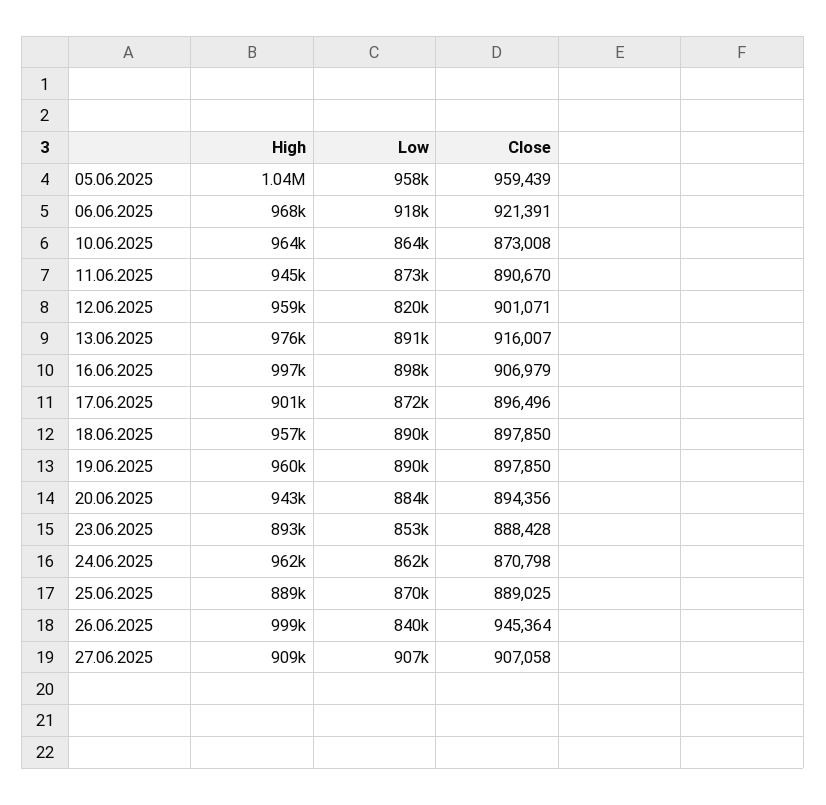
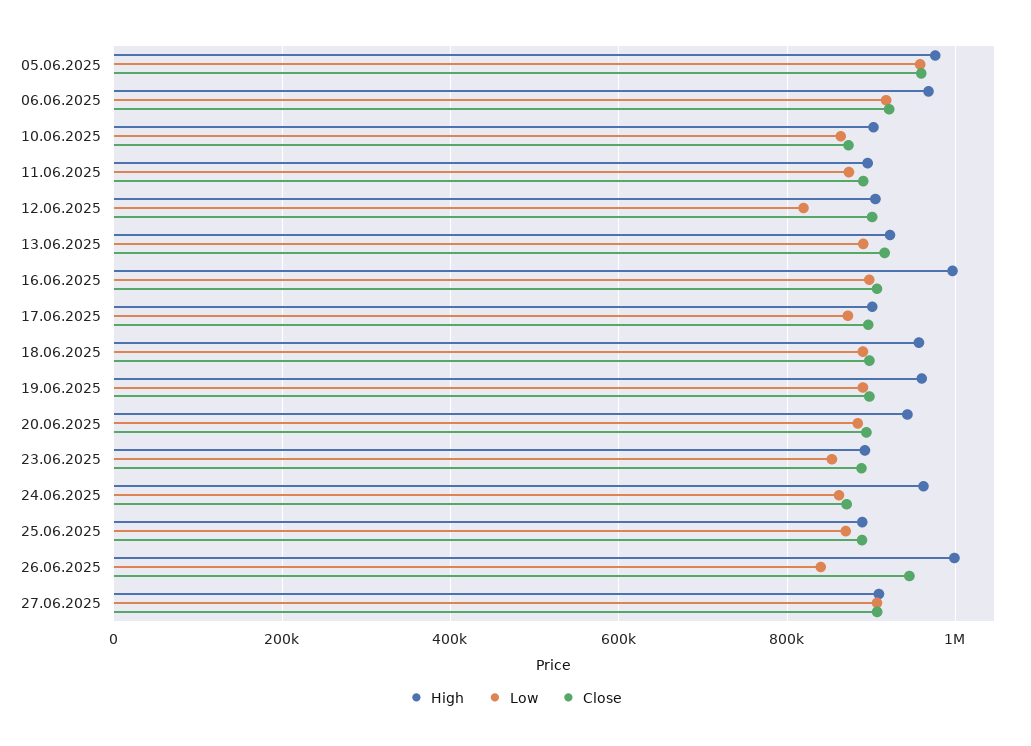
  {
    "High": {
-     "05.06.2025": 1040000,
+     "05.06.2025": 980000,
      "06.06.2025": 968000,
-     "10.06.2025": 964000,
+     "10.06.2025": 900000,
-     "11.06.2025": 945000,
+     "11.06.2025": 900000,
-     "12.06.2025": 959000,
+     "12.06.2025": 900000,
-     "13.06.2025": 976000,
+     "13.06.2025": 920000,
      "16.06.2025": 997000,
      "17.06.2025": 901000,
      "18.06.2025": 957000,
      "19.06.2025": 960000,
      "20.06.2025": 943000,
      "23.06.2025": 893000,
      "24.06.2025": 962000,
      "25.06.2025": 889000,
      "26.06.2025": 999000,
      "27.06.2025": 909000
    },
    "Low": {
      "05.06.2025": 958000,
      "06.06.2025": 918000,
      "10.06.2025": 864000,
      "11.06.2025": 873000,
      "12.06.2025": 820000,
      "13.06.2025": 891000,
      "16.06.2025": 898000,
      "17.06.2025": 872000,
      "18.06.2025": 890000,
      "19.06.2025": 890000,
      "20.06.2025": 884000,
      "23.06.2025": 853000,
      "24.06.2025": 862000,
      "25.06.2025": 870000,
      "26.06.2025": 840000,
      "27.06.2025": 907000
    },
    "Close": {
      "05.06.2025": 959439,
      "06.06.2025": 921391,
      "10.06.2025": 873008,
      "11.06.2025": 890670,
      "12.06.2025": 901071,
      "13.06.2025": 916007,
      "16.06.2025": 906979,
      "17.06.2025": 896496,
      "18.06.2025": 897850,
      "19.06.2025": 897850,
      "20.06.2025": 894356,
      "23.06.2025": 888428,
      "24.06.2025": 870798,
      "25.06.2025": 889025,
      "26.06.2025": 945364,
      "27.06.2025": 907058
    }
  }

